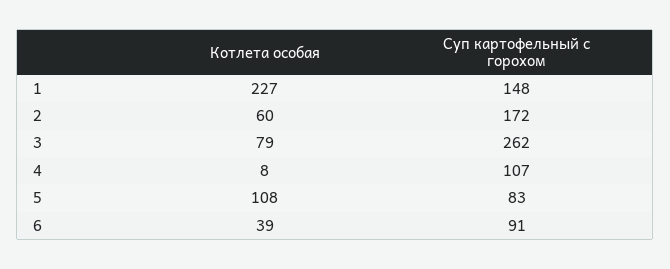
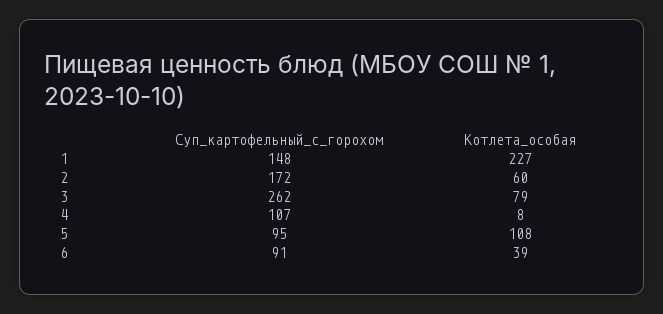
  {
    "Котлета особая": {
      "1": 227,
      "2": 60,
      "3": 79,
      "4": 8,
      "5": 108,
      "6": 39
    },
    "Суп картофельный с горохом": {
      "1": 148,
      "2": 172,
      "3": 262,
      "4": 107,
-     "5": 83,
+     "5": 95,
      "6": 91
    }
  }

